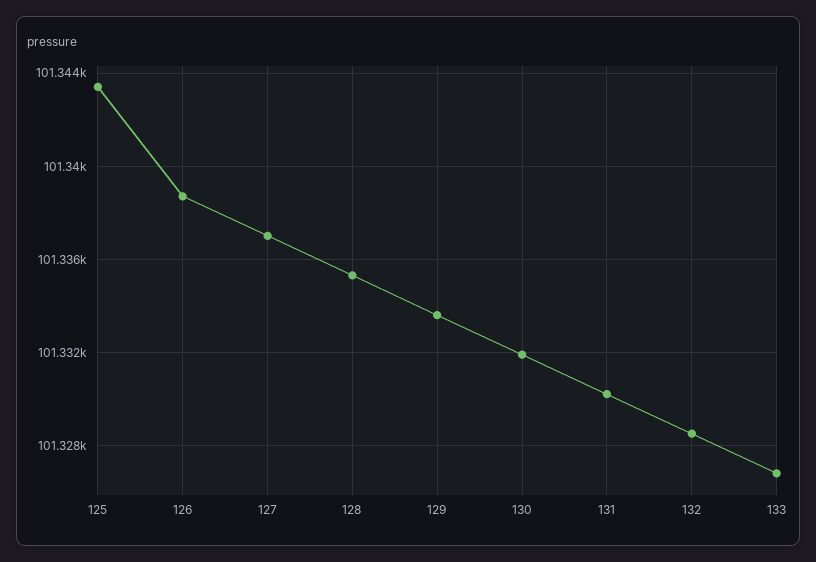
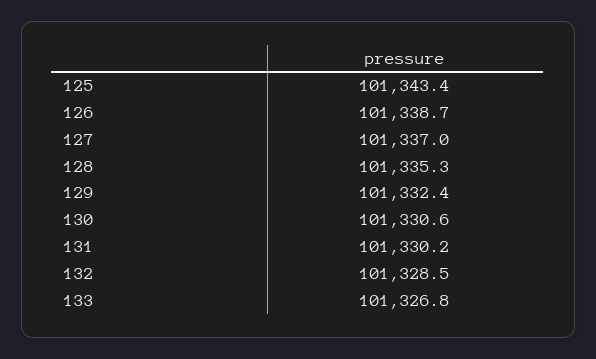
  {
    "125": 101343.4,
    "126": 101338.7,
    "127": 101337,
    "128": 101335.3,
-   "129": 101333.5,
+   "129": 101332.4,
-   "130": 101332,
+   "130": 101330.6,
    "131": 101330.2,
    "132": 101328.5,
    "133": 101326.8
  }

